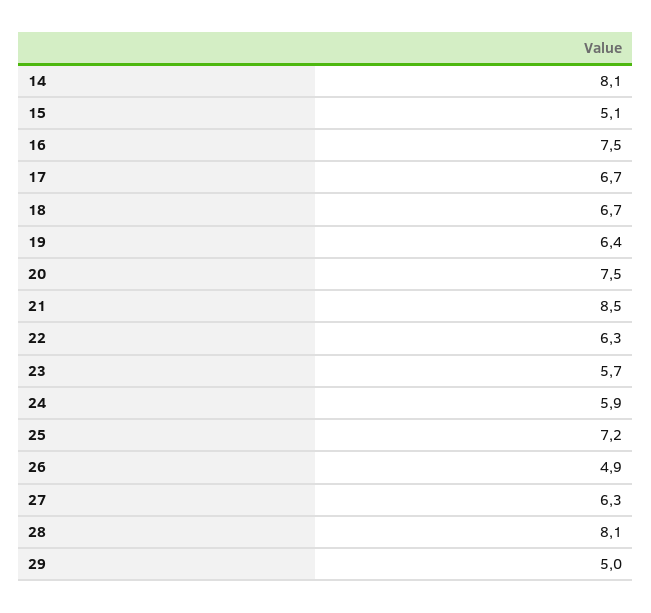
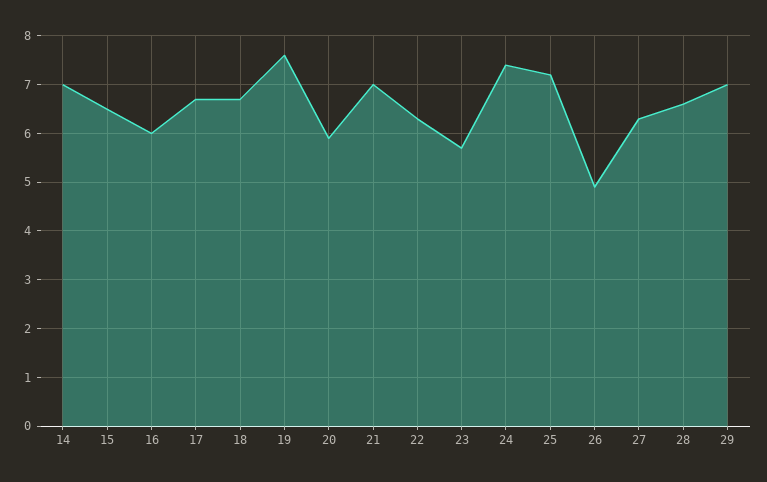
  {
-   "14": 8.1,
+   "14": 7,
-   "15": 5.1,
+   "15": 6.5,
-   "16": 7.5,
+   "16": 6,
    "17": 6.7,
    "18": 6.7,
-   "19": 6.4,
+   "19": 7.5,
-   "20": 7.5,
+   "20": 6,
-   "21": 8.5,
+   "21": 7,
    "22": 6.3,
    "23": 5.7,
-   "24": 5.9,
+   "24": 7.5,
    "25": 7.2,
    "26": 4.9,
    "27": 6.3,
-   "28": 8.1,
+   "28": 6.5,
-   "29": 5
+   "29": 7
  }

